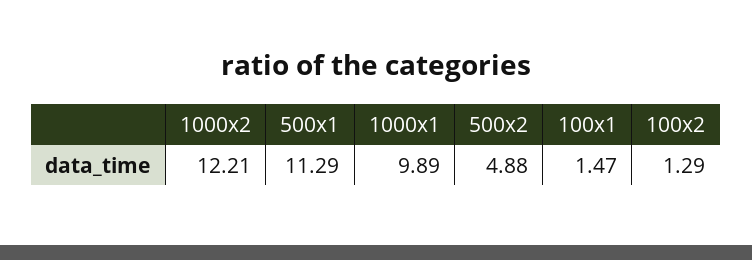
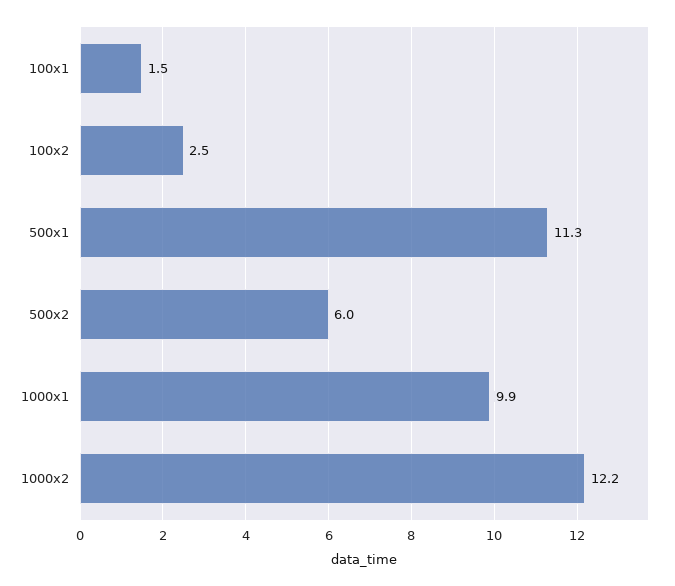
  {
    "1000x2": 12.21,
    "500x1": 11.29,
    "1000x1": 9.89,
-   "500x2": 4.88,
+   "500x2": 6,
    "100x1": 1.47,
-   "100x2": 1.29
+   "100x2": 2.5
  }

